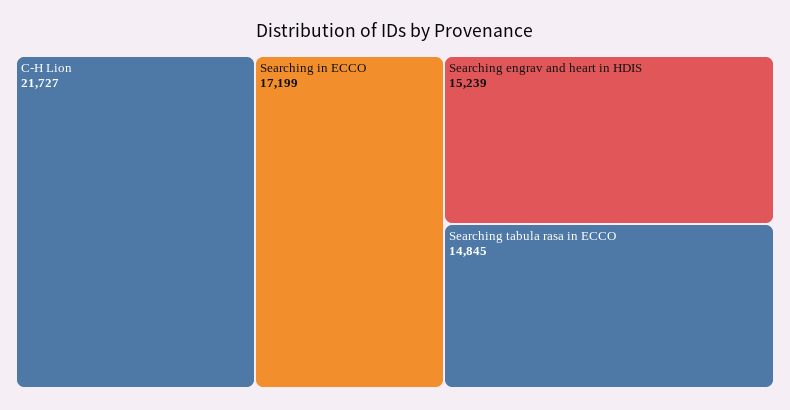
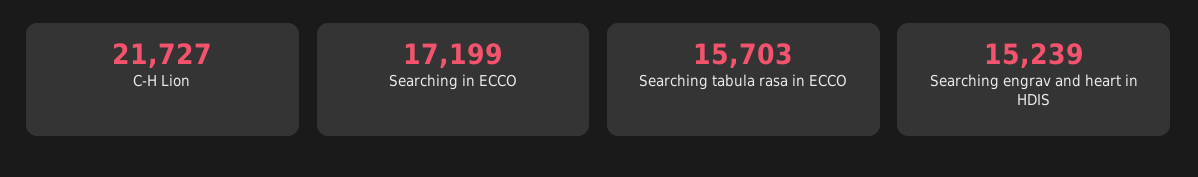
  {
    "C-H Lion": 21727,
    "Searching in ECCO": 17199,
    "Searching engrav and heart in HDIS": 15239,
-   "Searching tabula rasa in ECCO": 14845
+   "Searching tabula rasa in ECCO": 15703
  }

